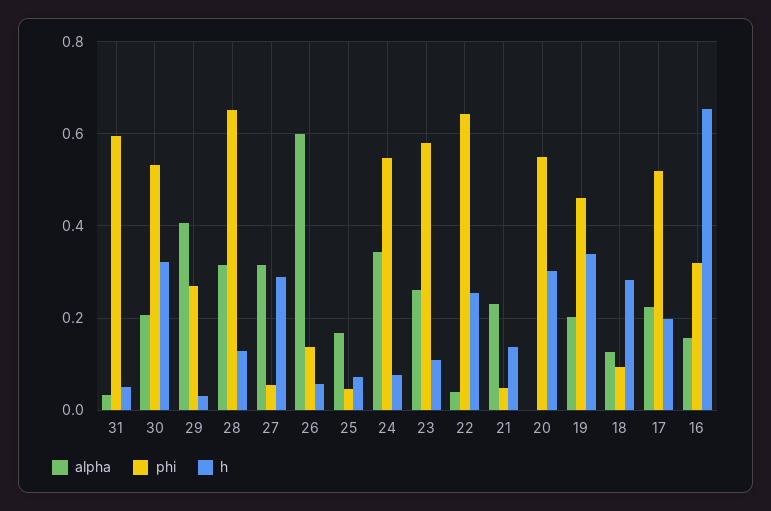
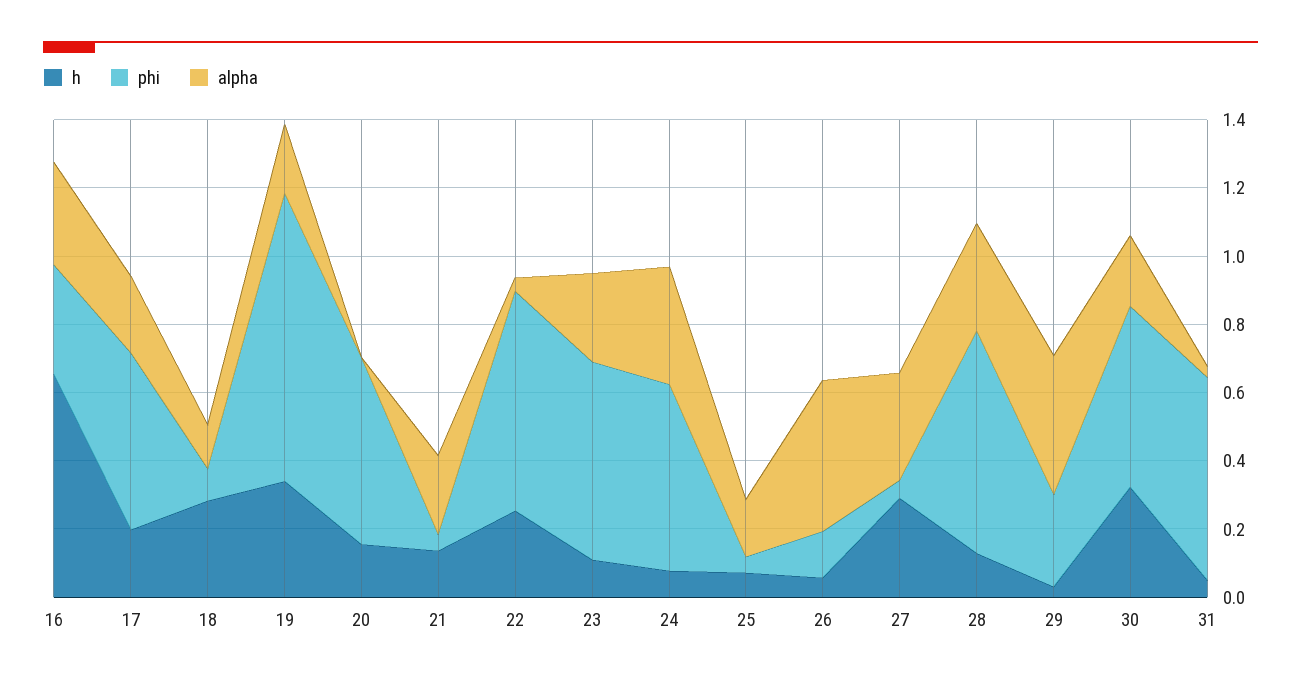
  {
    "alpha": {
      "31": 0.04,
      "30": 0.2,
      "29": 0.4,
      "28": 0.32,
      "27": 0.32,
-     "26": 0.6,
+     "26": 0.45,
      "25": 0.16,
      "24": 0.34,
      "23": 0.26,
      "22": 0.04,
      "21": 0.24,
      "20": 0,
      "19": 0.2,
      "18": 0.12,
      "17": 0.22,
-     "16": 0.16
+     "16": 0.3
    },
    "phi": {
      "31": 0.6,
      "30": 0.54,
      "29": 0.28,
      "28": 0.66,
      "27": 0.06,
      "26": 0.14,
      "25": 0.04,
      "24": 0.54,
      "23": 0.58,
      "22": 0.64,
      "21": 0.04,
      "20": 0.54,
-     "19": 0.46,
+     "19": 0.85,
      "18": 0.1,
      "17": 0.52,
      "16": 0.32
    },
    "h": {
      "31": 0.04,
      "30": 0.32,
      "29": 0.02,
      "28": 0.12,
      "27": 0.28,
      "26": 0.06,
      "25": 0.08,
      "24": 0.08,
      "23": 0.1,
      "22": 0.26,
      "21": 0.14,
-     "20": 0.3,
+     "20": 0.15,
      "19": 0.34,
      "18": 0.28,
      "17": 0.2,
      "16": 0.66
    }
  }

